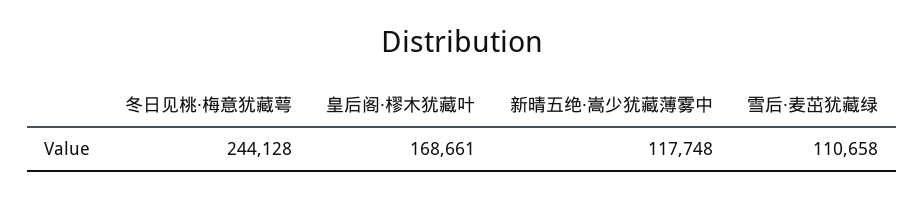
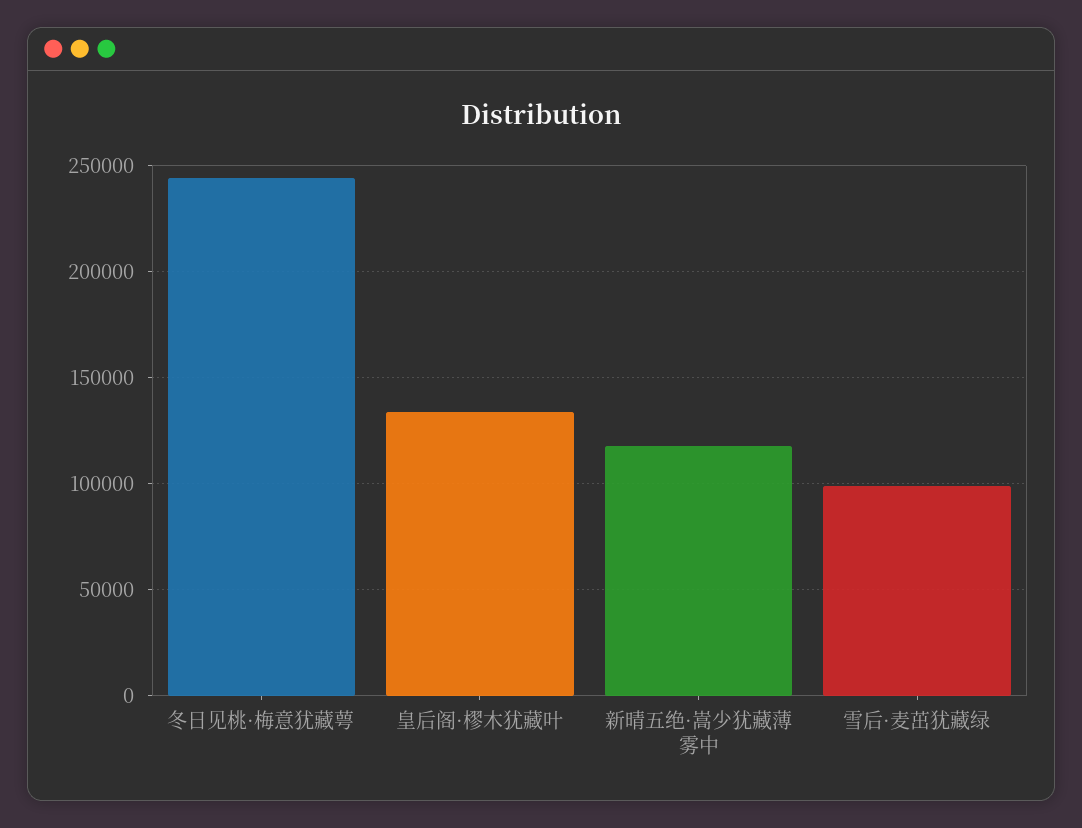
  {
    "冬日见桃·梅意犹藏萼": 244128,
-   "皇后阁·樛木犹藏叶": 168661,
+   "皇后阁·樛木犹藏叶": 135000,
    "新晴五绝·嵩少犹藏薄雾中": 117748,
-   "雪后·麦茁犹藏绿": 110658
+   "雪后·麦茁犹藏绿": 100000
  }

